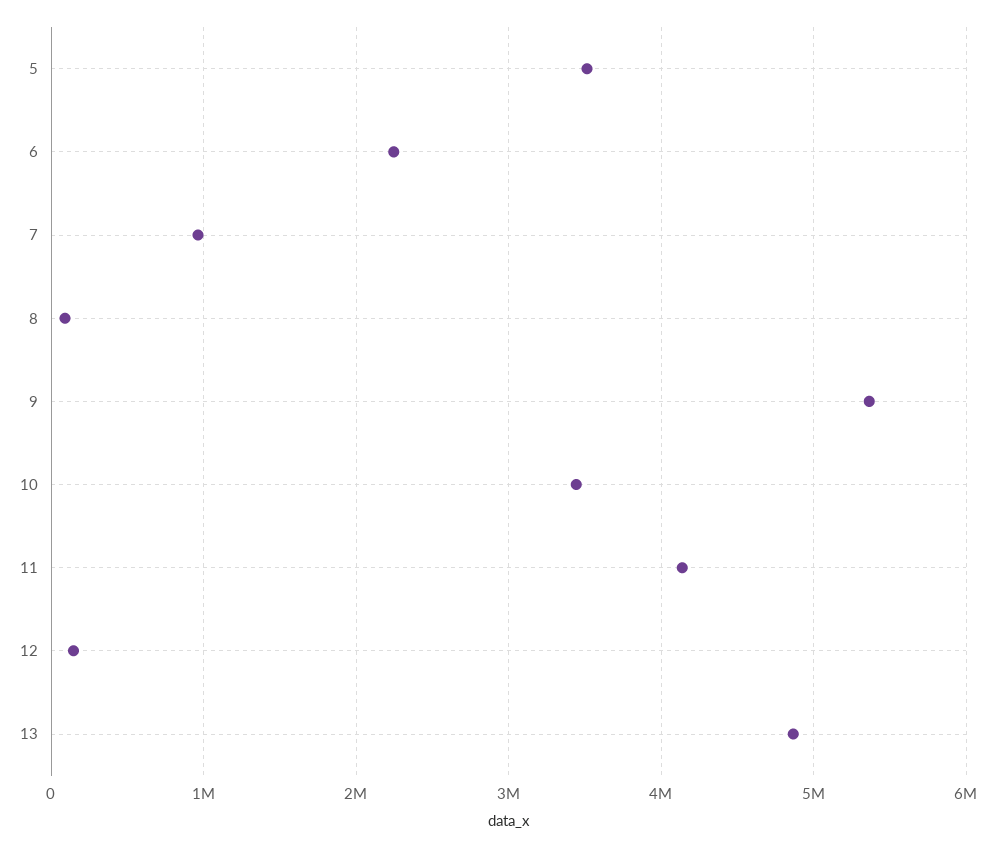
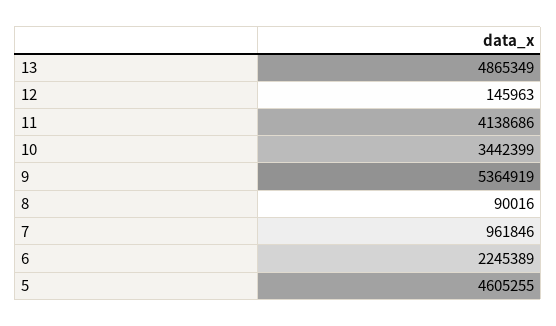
  {
-   "5": 3500000,
+   "5": 4605255,
    "6": 2245389,
    "7": 961846,
    "8": 90016,
    "9": 5364919,
    "10": 3442399,
    "11": 4138686,
    "12": 145963,
    "13": 4865349
  }

